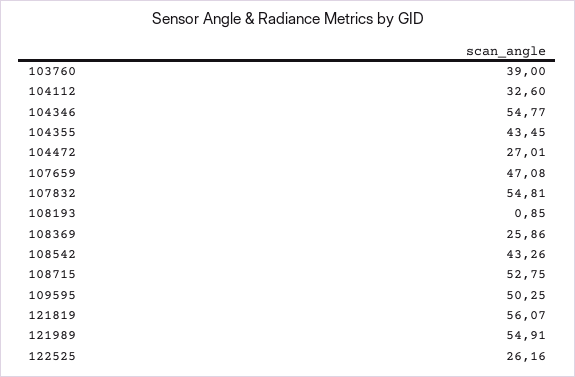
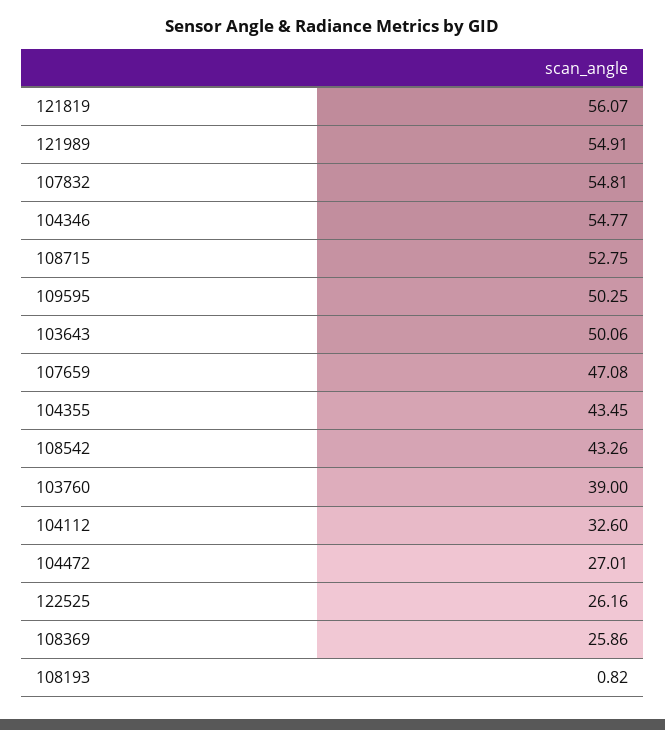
  {
    "103760": 39,
    "104112": 32.6,
    "104346": 54.77,
    "104355": 43.45,
    "104472": 27.01,
    "107659": 47.08,
    "107832": 54.81,
-   "108193": 0.85,
+   "108193": 0.82,
    "108369": 25.86,
    "108542": 43.26,
    "108715": 52.75,
    "109595": 50.25,
    "121819": 56.07,
    "121989": 54.91,
-   "122525": 26.16
+   "122525": 26.16,
+   "103643": 50.06
  }

